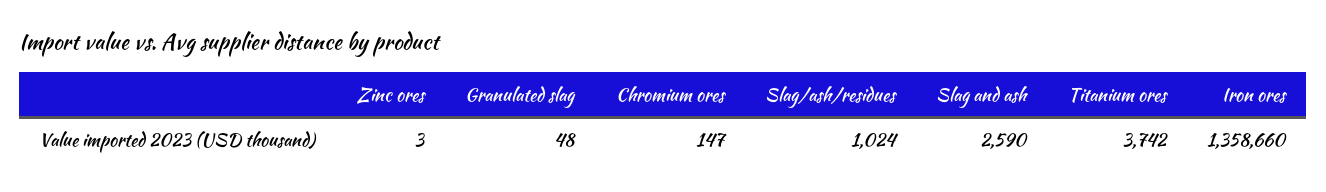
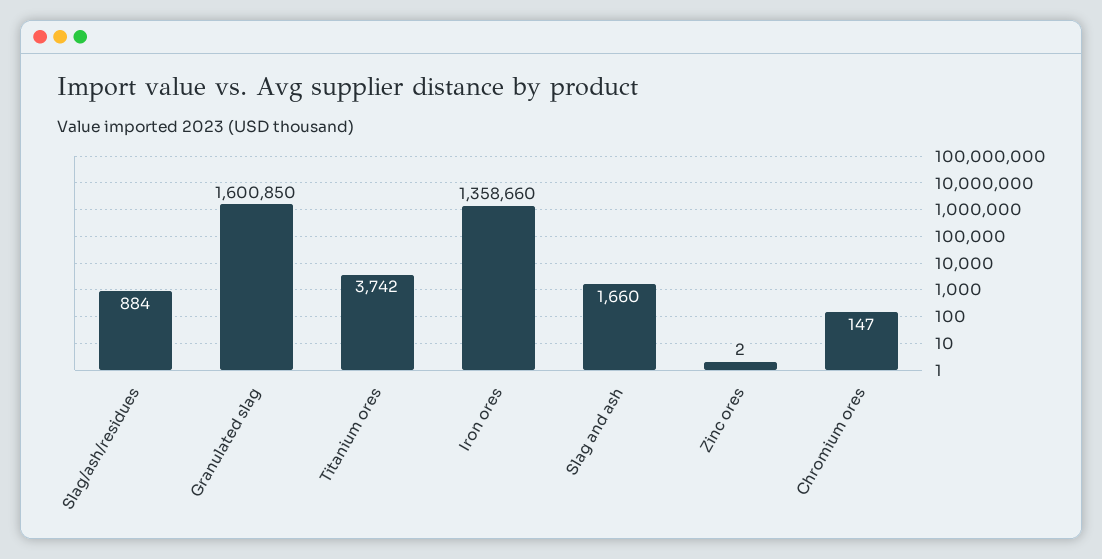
  {
-   "Zinc ores": 3,
+   "Zinc ores": 2,
-   "Granulated slag": 48,
+   "Granulated slag": 1600850,
    "Chromium ores": 147,
-   "Slag/ash/residues": 1024,
+   "Slag/ash/residues": 884,
-   "Slag and ash": 2590,
+   "Slag and ash": 1660,
    "Titanium ores": 3742,
    "Iron ores": 1358660
  }

